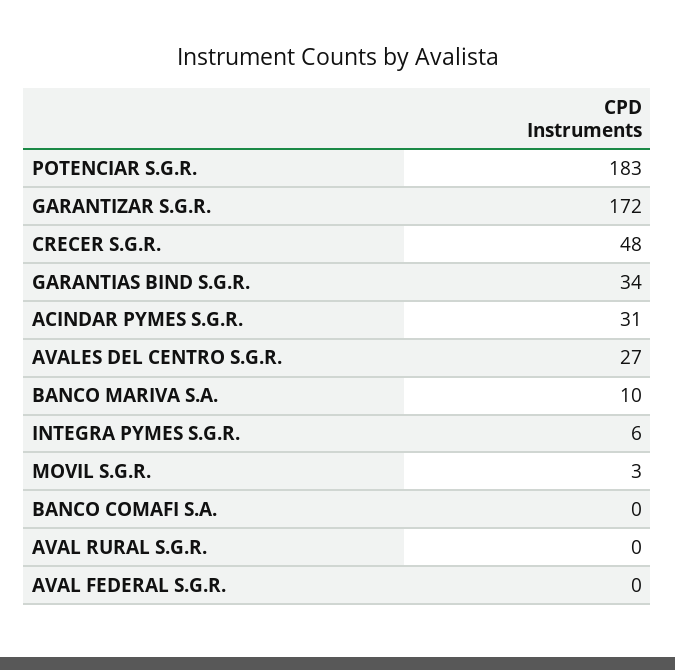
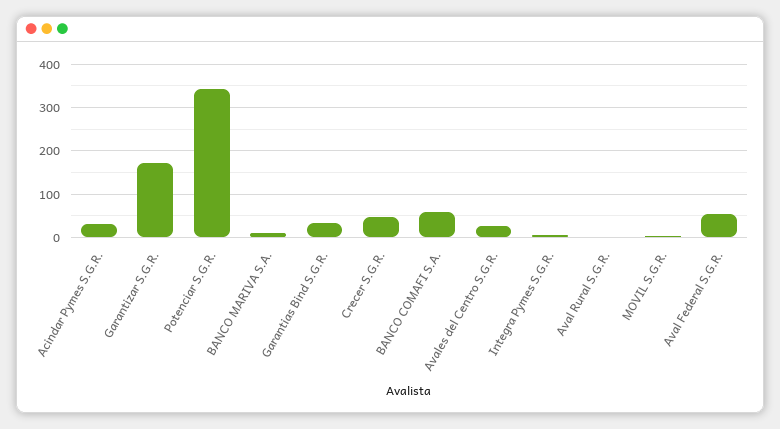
  {
-   "POTENCIAR S.G.R.": 183,
+   "POTENCIAR S.G.R.": 340,
    "GARANTIZAR S.G.R.": 172,
    "CRECER S.G.R.": 48,
    "GARANTIAS BIND S.G.R.": 34,
    "ACINDAR PYMES S.G.R.": 31,
    "AVALES DEL CENTRO S.G.R.": 27,
    "BANCO MARIVA S.A.": 10,
    "INTEGRA PYMES S.G.R.": 6,
    "MOVIL S.G.R.": 3,
-   "BANCO COMAFI S.A.": 0,
+   "BANCO COMAFI S.A.": 60,
    "AVAL RURAL S.G.R.": 0,
-   "AVAL FEDERAL S.G.R.": 0
+   "AVAL FEDERAL S.G.R.": 60
  }

